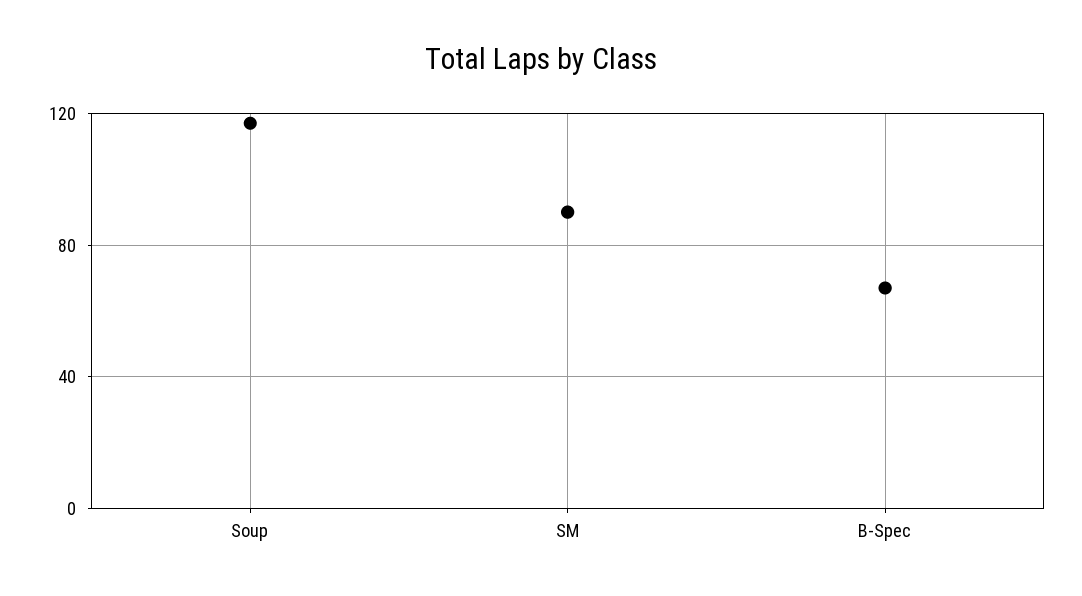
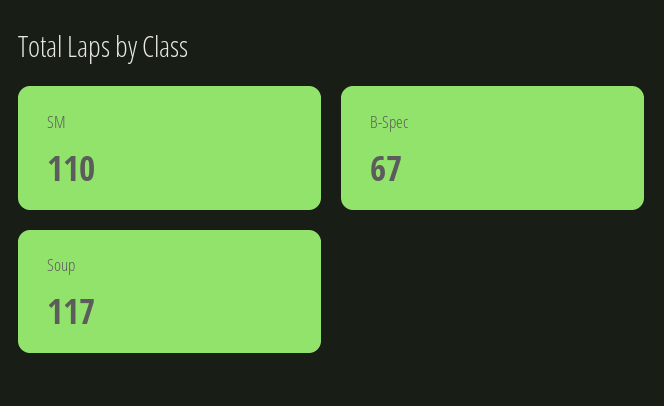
  {
    "Soup": 117,
-   "SM": 90,
+   "SM": 110,
    "B-Spec": 67
  }

